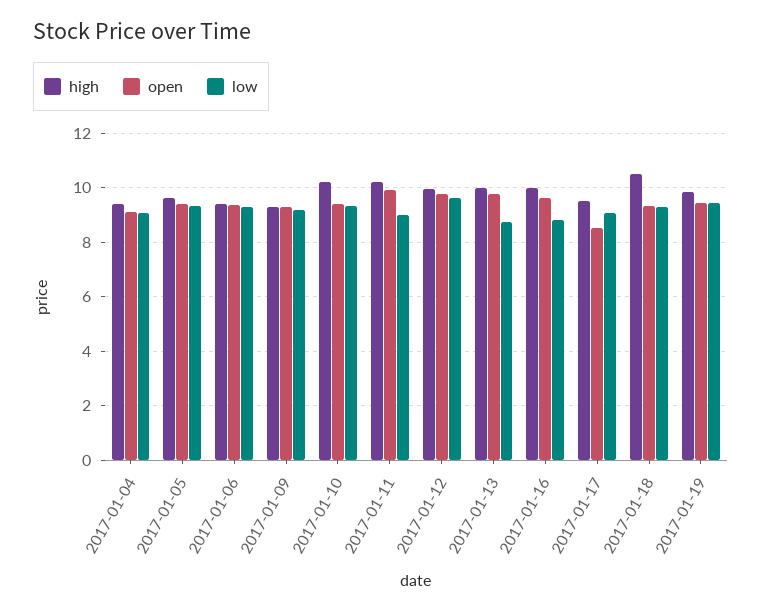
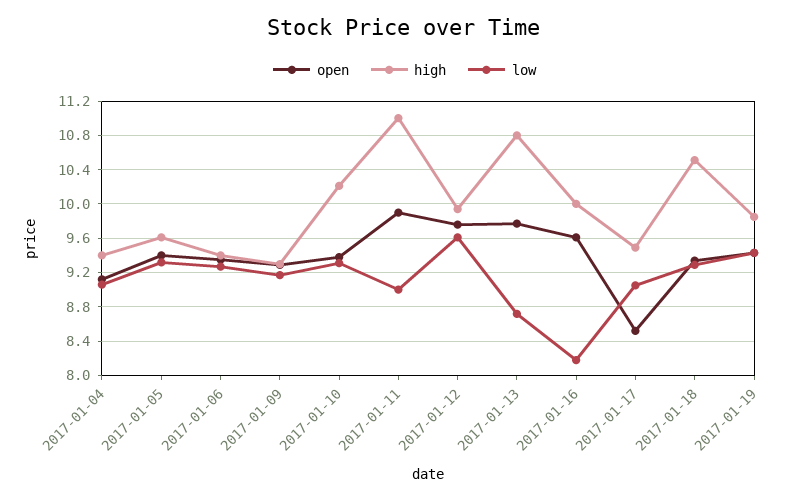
  {
    "high": {
      "2017-01-04": 9.4,
      "2017-01-05": 9.6,
      "2017-01-06": 9.4,
      "2017-01-09": 9.3,
      "2017-01-10": 10.2,
-     "2017-01-11": 10.25,
+     "2017-01-11": 11,
      "2017-01-12": 9.9,
-     "2017-01-13": 10,
+     "2017-01-13": 10.8,
      "2017-01-16": 10,
      "2017-01-17": 9.5,
      "2017-01-18": 10.5,
      "2017-01-19": 9.9
    },
    "open": {
      "2017-01-04": 9.1,
      "2017-01-05": 9.4,
      "2017-01-06": 9.4,
      "2017-01-09": 9.3,
      "2017-01-10": 9.4,
      "2017-01-11": 9.9,
      "2017-01-12": 9.8,
      "2017-01-13": 9.8,
      "2017-01-16": 9.6,
      "2017-01-17": 8.5,
      "2017-01-18": 9.3,
      "2017-01-19": 9.4
    },
    "low": {
      "2017-01-04": 9.1,
      "2017-01-05": 9.3,
      "2017-01-06": 9.3,
      "2017-01-09": 9.2,
      "2017-01-10": 9.3,
      "2017-01-11": 9,
      "2017-01-12": 9.6,
      "2017-01-13": 8.7,
-     "2017-01-16": 8.75,
+     "2017-01-16": 8.2,
      "2017-01-17": 9.1,
      "2017-01-18": 9.3,
      "2017-01-19": 9.4
    }
  }

